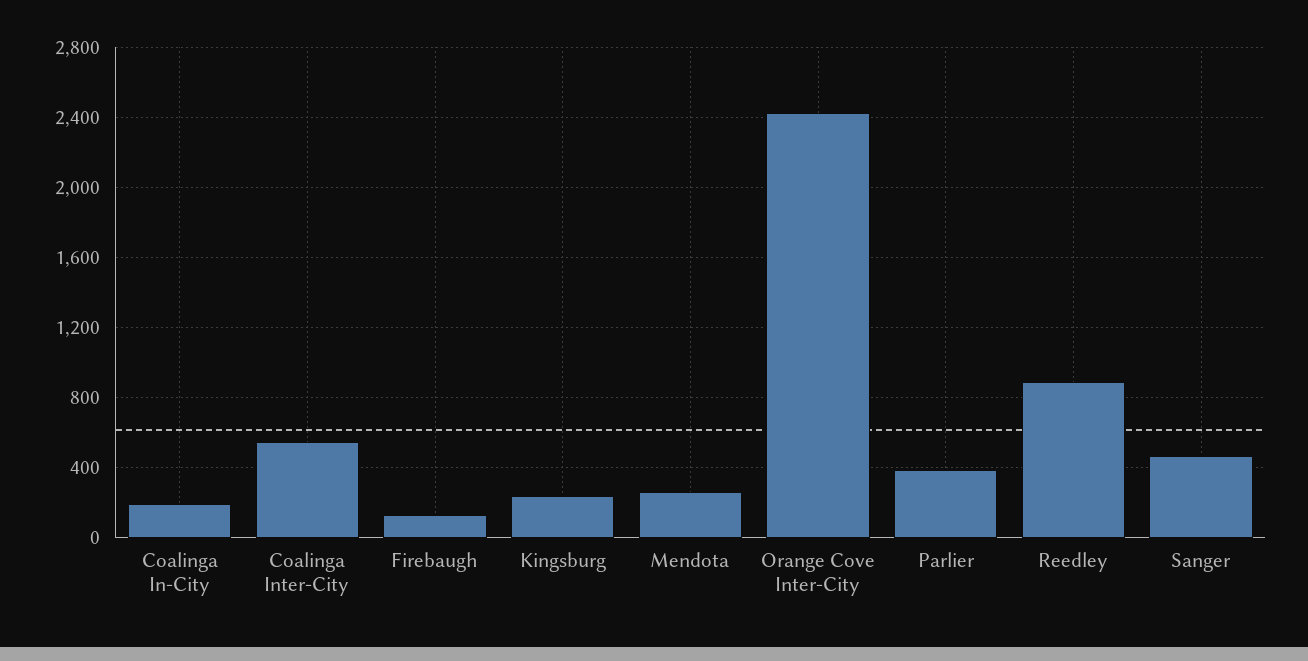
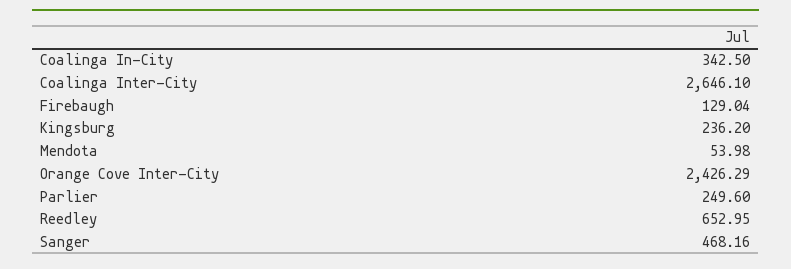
  {
-   "Coalinga In-City": 200,
+   "Coalinga In-City": 342.5,
-   "Coalinga Inter-City": 550,
+   "Coalinga Inter-City": 2646.1,
    "Firebaugh": 129.04,
    "Kingsburg": 236.2,
-   "Mendota": 250,
+   "Mendota": 53.98,
    "Orange Cove Inter-City": 2426.29,
-   "Parlier": 400,
+   "Parlier": 249.6,
-   "Reedley": 900,
+   "Reedley": 652.95,
    "Sanger": 468.16
  }

